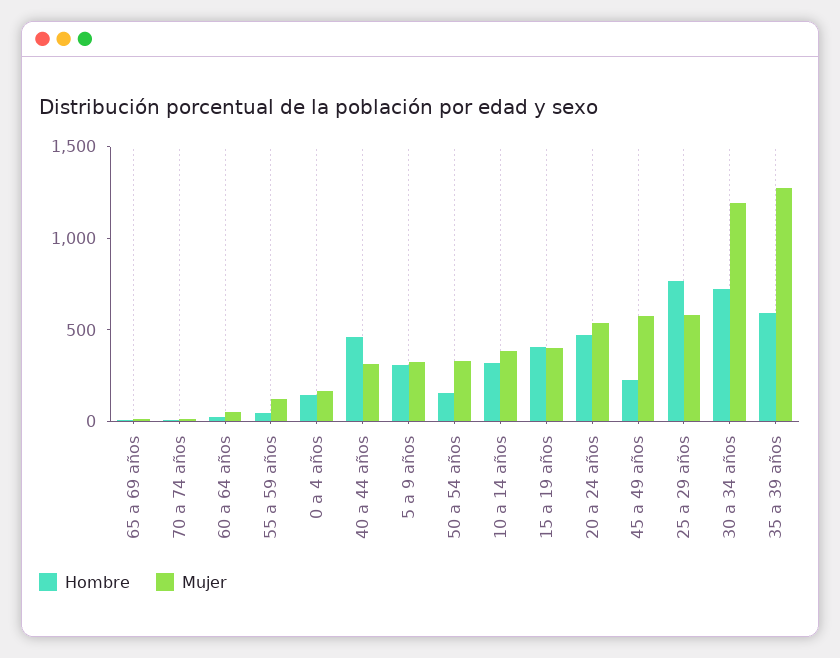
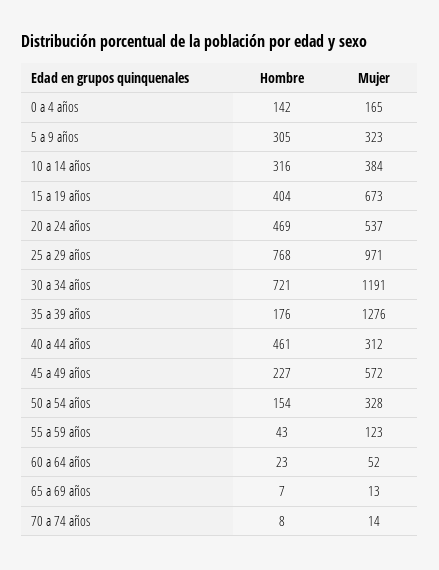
  {
    "Hombre": {
      "65 a 69 años": 7,
      "70 a 74 años": 8,
      "60 a 64 años": 23,
      "55 a 59 años": 43,
      "0 a 4 años": 142,
      "40 a 44 años": 461,
      "5 a 9 años": 305,
      "50 a 54 años": 154,
      "10 a 14 años": 316,
      "15 a 19 años": 404,
      "20 a 24 años": 469,
      "45 a 49 años": 227,
      "25 a 29 años": 768,
      "30 a 34 años": 721,
-     "35 a 39 años": 600
+     "35 a 39 años": 176
    },
    "Mujer": {
      "65 a 69 años": 13,
      "70 a 74 años": 14,
      "60 a 64 años": 52,
      "55 a 59 años": 123,
      "0 a 4 años": 165,
      "40 a 44 años": 312,
      "5 a 9 años": 323,
      "50 a 54 años": 328,
      "10 a 14 años": 384,
-     "15 a 19 años": 400,
+     "15 a 19 años": 673,
      "20 a 24 años": 537,
      "45 a 49 años": 572,
-     "25 a 29 años": 600,
+     "25 a 29 años": 971,
      "30 a 34 años": 1191,
      "35 a 39 años": 1276
    }
  }

